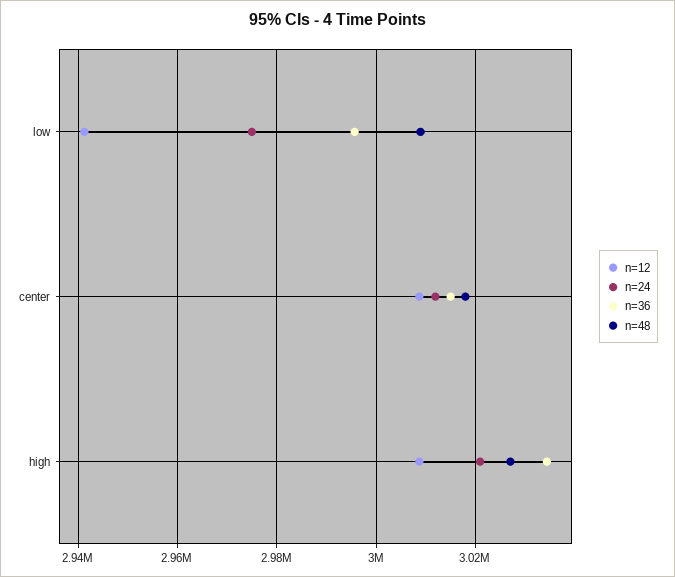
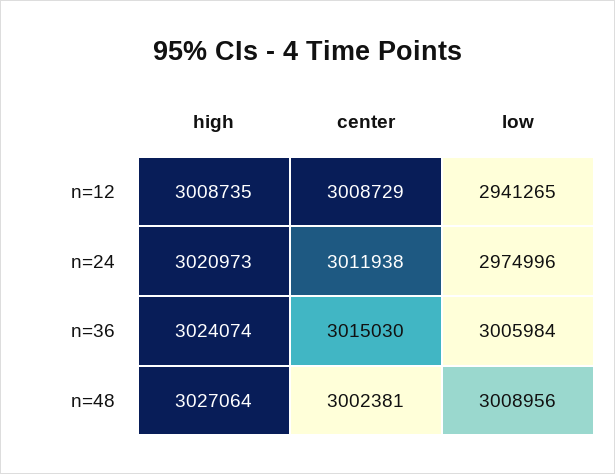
  {
    "n=12": {
      "low": 2941265,
      "center": 3008729,
      "high": 3008735
    },
    "n=24": {
      "low": 2974996,
      "center": 3011938,
      "high": 3020973
    },
    "n=36": {
-     "low": 2996000,
+     "low": 3005984,
      "center": 3015030,
-     "high": 3034000
+     "high": 3024074
    },
    "n=48": {
      "low": 3008956,
-     "center": 3018000,
+     "center": 3002381,
      "high": 3027064
    }
  }

